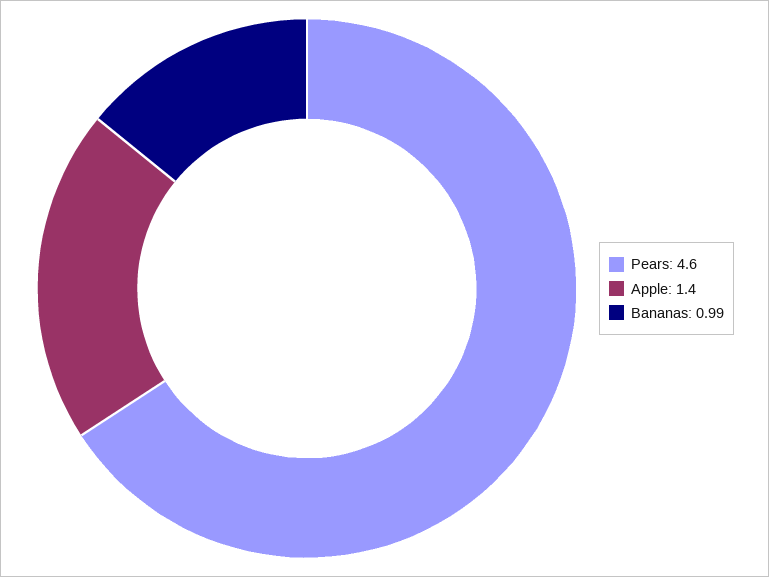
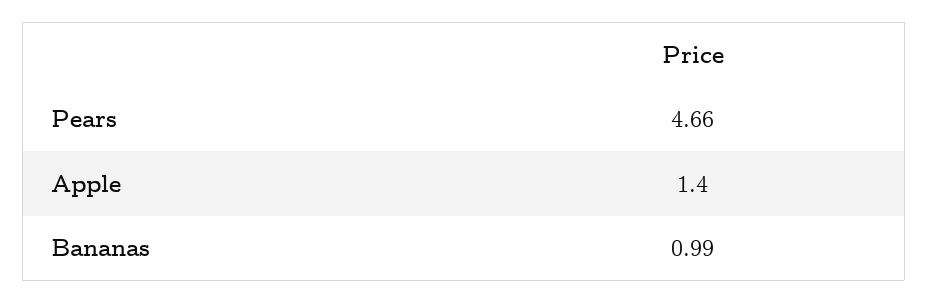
  {
-   "Pears": 4.6,
+   "Pears": 4.66,
    "Apple": 1.4,
    "Bananas": 0.99
  }

